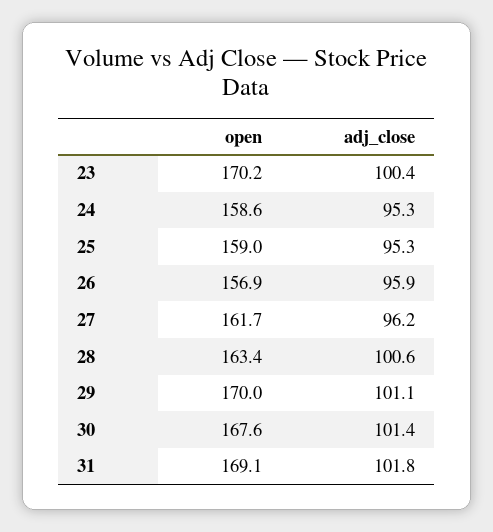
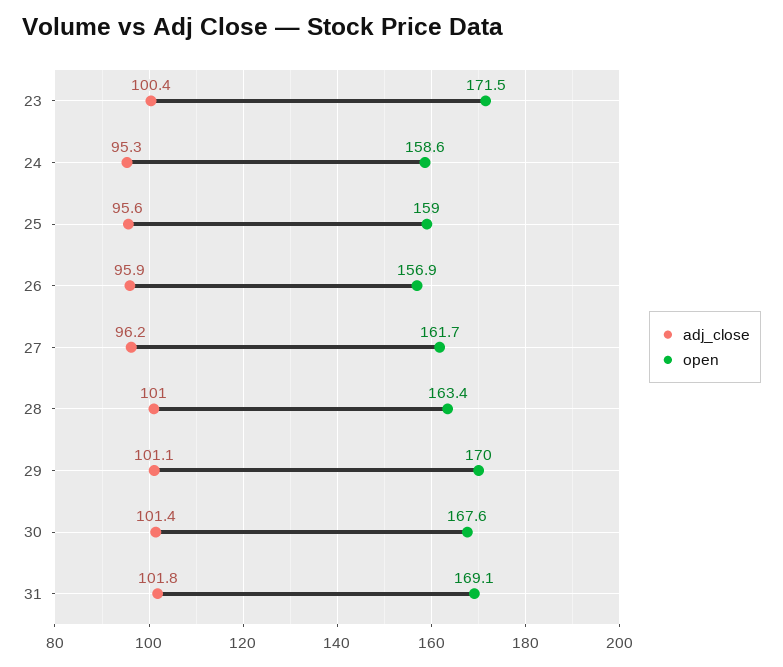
  {
    "open": {
-     "23": 170.2,
+     "23": 171.5,
      "24": 158.6,
      "25": 159,
      "26": 156.9,
      "27": 161.7,
      "28": 163.4,
      "29": 170,
      "30": 167.6,
      "31": 169.1
    },
    "adj_close": {
      "23": 100.4,
      "24": 95.3,
-     "25": 95.3,
+     "25": 95.6,
      "26": 95.9,
      "27": 96.2,
-     "28": 100.6,
+     "28": 101,
      "29": 101.1,
      "30": 101.4,
      "31": 101.8
    }
  }

